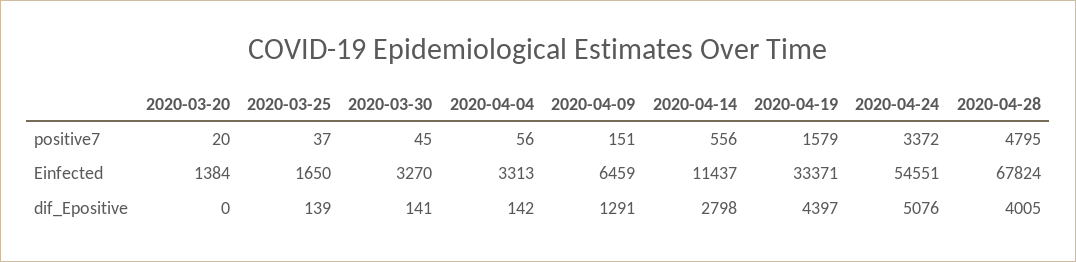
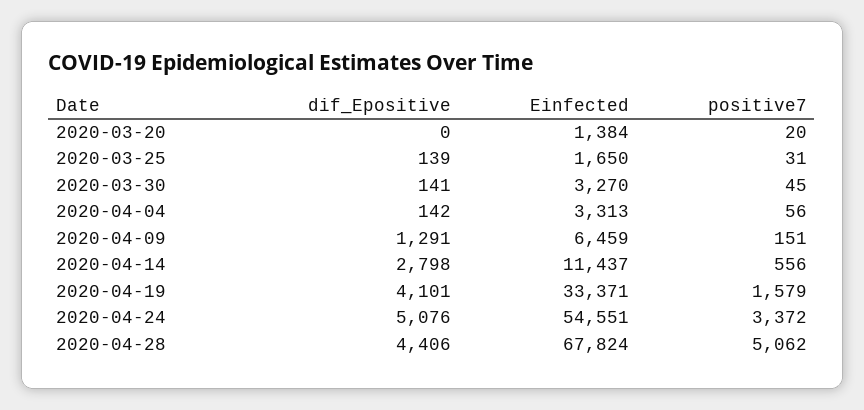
  {
    "2020-03-20": {
      "positive7": 20,
      "Einfected": 1384,
      "dif_Epositive": 0
    },
    "2020-03-25": {
-     "positive7": 37,
+     "positive7": 31,
      "Einfected": 1650,
      "dif_Epositive": 139
    },
    "2020-03-30": {
      "positive7": 45,
      "Einfected": 3270,
      "dif_Epositive": 141
    },
    "2020-04-04": {
      "positive7": 56,
      "Einfected": 3313,
      "dif_Epositive": 142
    },
    "2020-04-09": {
      "positive7": 151,
      "Einfected": 6459,
      "dif_Epositive": 1291
    },
    "2020-04-14": {
      "positive7": 556,
      "Einfected": 11437,
      "dif_Epositive": 2798
    },
    "2020-04-19": {
      "positive7": 1579,
      "Einfected": 33371,
-     "dif_Epositive": 4397
+     "dif_Epositive": 4101
    },
    "2020-04-24": {
      "positive7": 3372,
      "Einfected": 54551,
      "dif_Epositive": 5076
    },
    "2020-04-28": {
-     "positive7": 4795,
+     "positive7": 5062,
      "Einfected": 67824,
-     "dif_Epositive": 4005
+     "dif_Epositive": 4406
    }
  }

